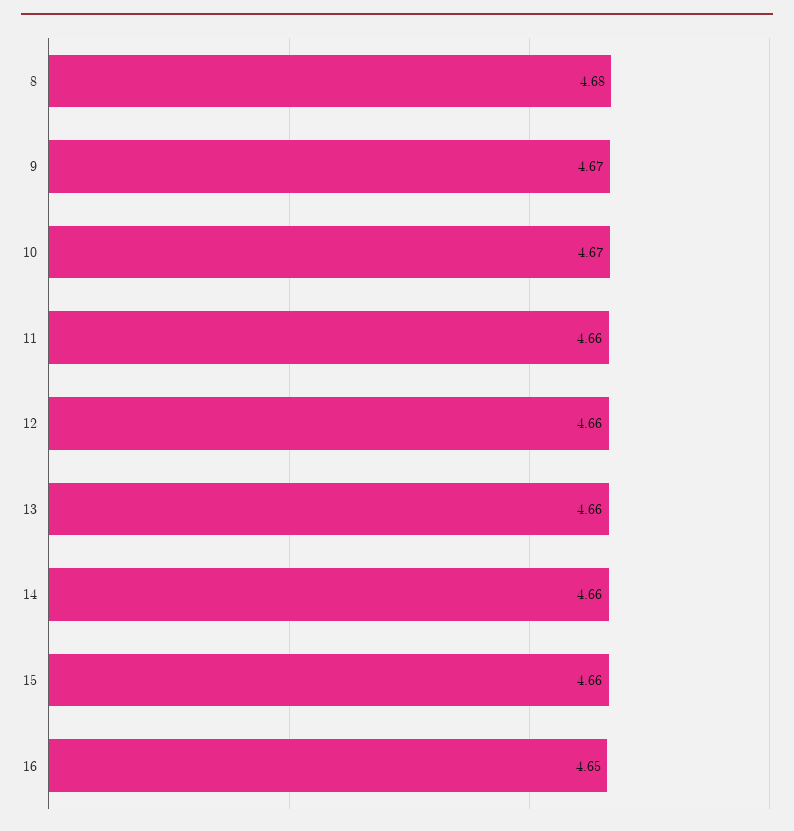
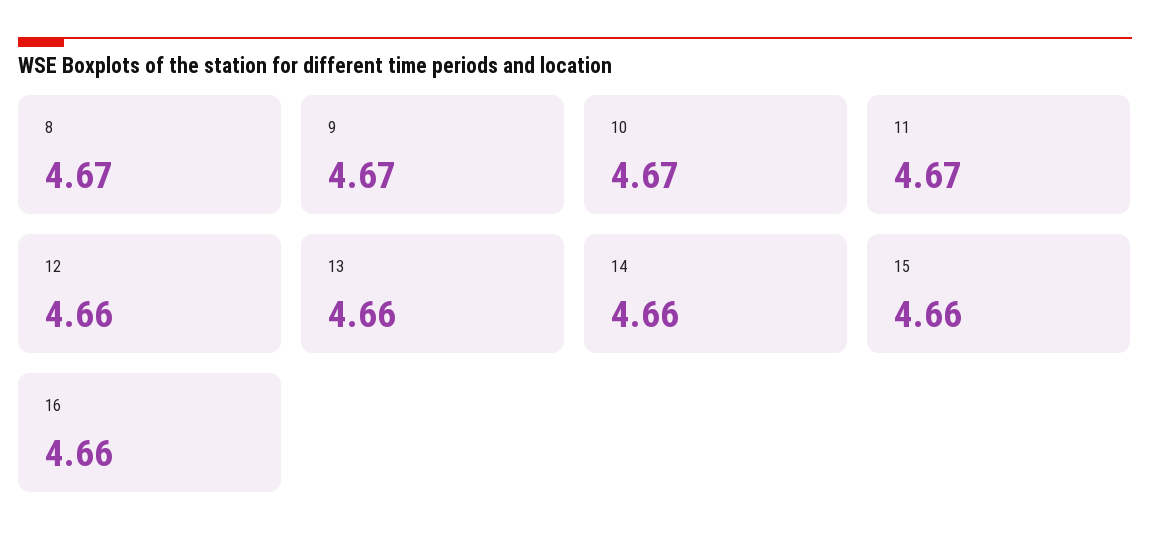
  {
-   "8": 4.68,
+   "8": 4.67,
    "9": 4.67,
    "10": 4.67,
-   "11": 4.66,
+   "11": 4.67,
    "12": 4.66,
    "13": 4.66,
    "14": 4.66,
    "15": 4.66,
-   "16": 4.65
+   "16": 4.66
  }

